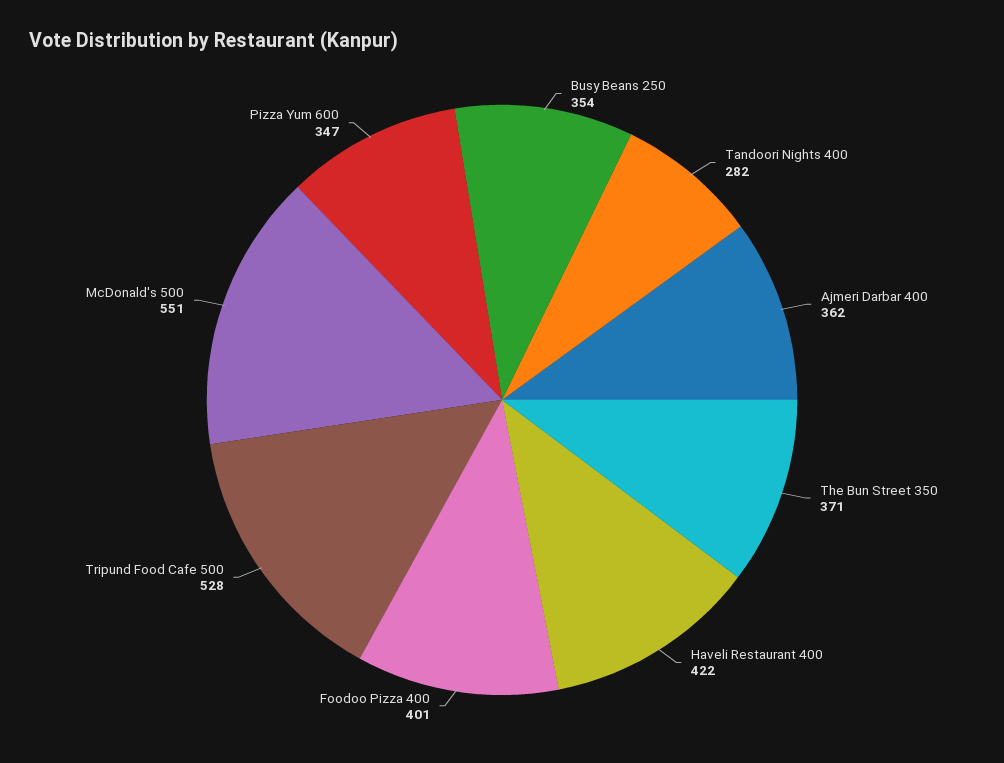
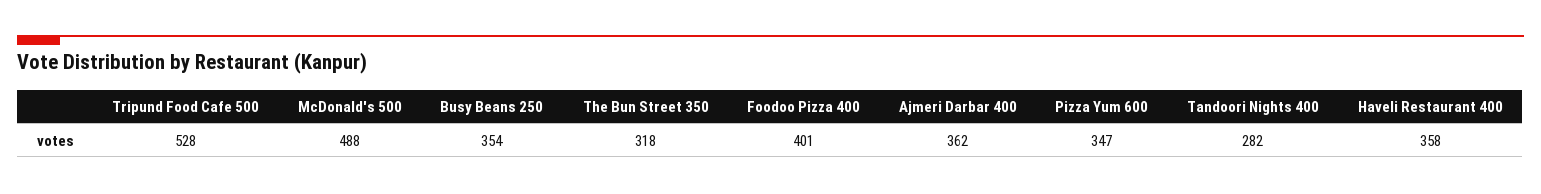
  {
    "Busy Beans 250": 354,
    "Tandoori Nights 400": 282,
    "Ajmeri Darbar 400": 362,
-   "The Bun Street 350": 371,
+   "The Bun Street 350": 318,
-   "Haveli Restaurant 400": 422,
+   "Haveli Restaurant 400": 358,
    "Foodoo Pizza 400": 401,
    "Tripund Food Cafe 500": 528,
-   "McDonald's 500": 551,
+   "McDonald's 500": 488,
    "Pizza Yum 600": 347
  }

